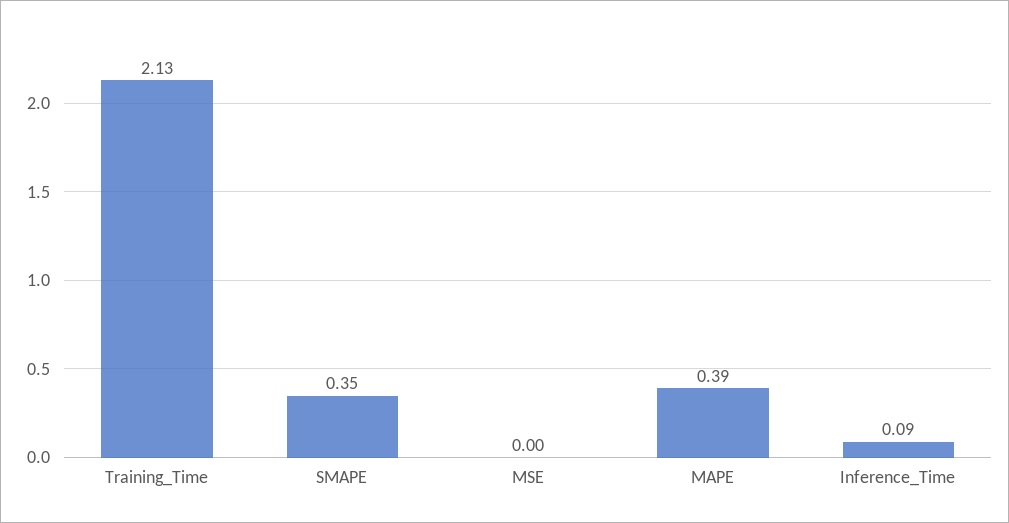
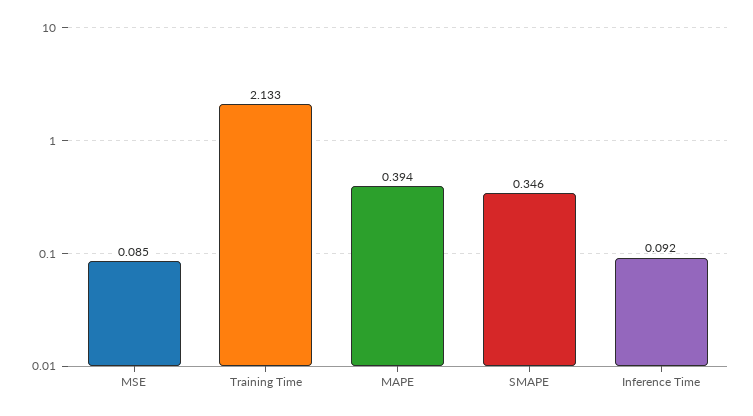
  {
    "Training_Time": 2.133,
    "SMAPE": 0.346,
-   "MSE": 0,
+   "MSE": 0.085,
    "MAPE": 0.394,
    "Inference_Time": 0.092
  }

